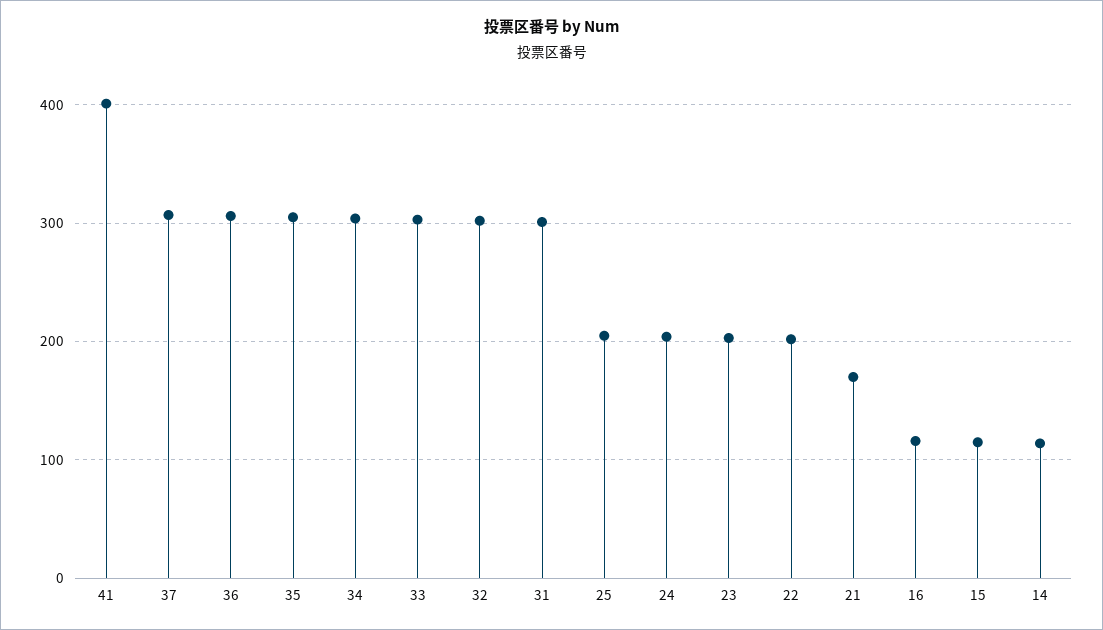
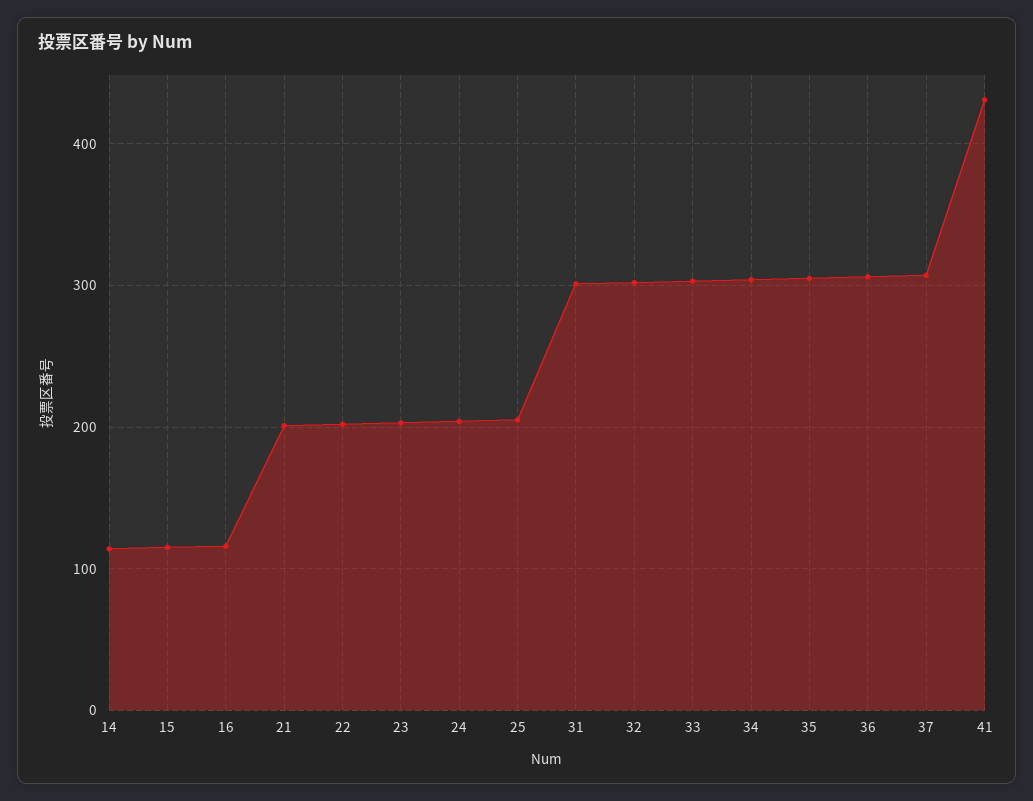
  {
-   "41": 400,
+   "41": 430,
    "37": 310,
    "36": 310,
    "35": 310,
    "34": 300,
    "33": 300,
    "32": 300,
    "31": 300,
    "25": 210,
    "24": 200,
    "23": 200,
    "22": 200,
-   "21": 170,
+   "21": 200,
    "16": 120,
    "15": 120,
    "14": 110
  }

